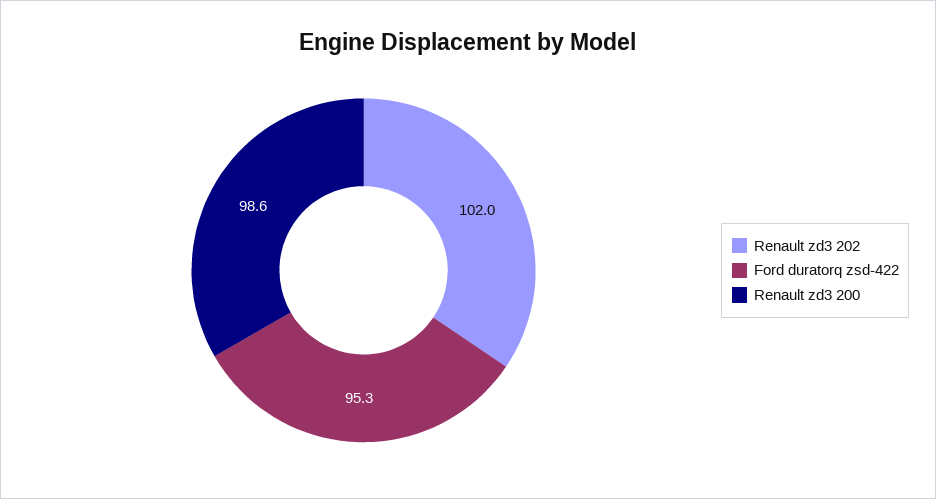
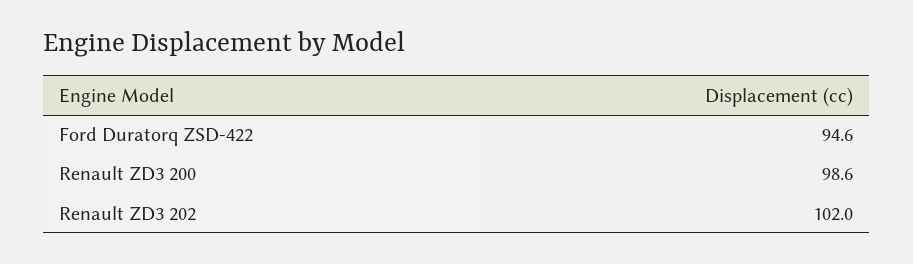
  {
    "Renault zd3 202": 102,
-   "Ford duratorq zsd-422": 95.3,
+   "Ford duratorq zsd-422": 94.6,
    "Renault zd3 200": 98.6
  }

